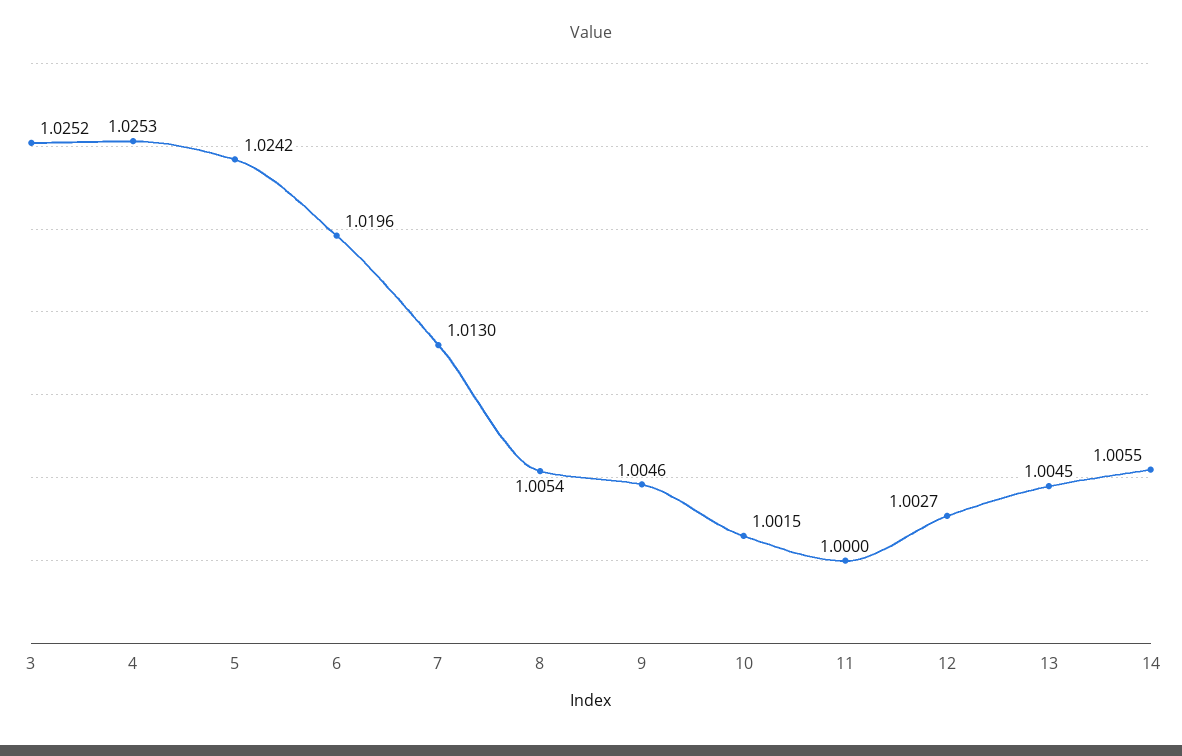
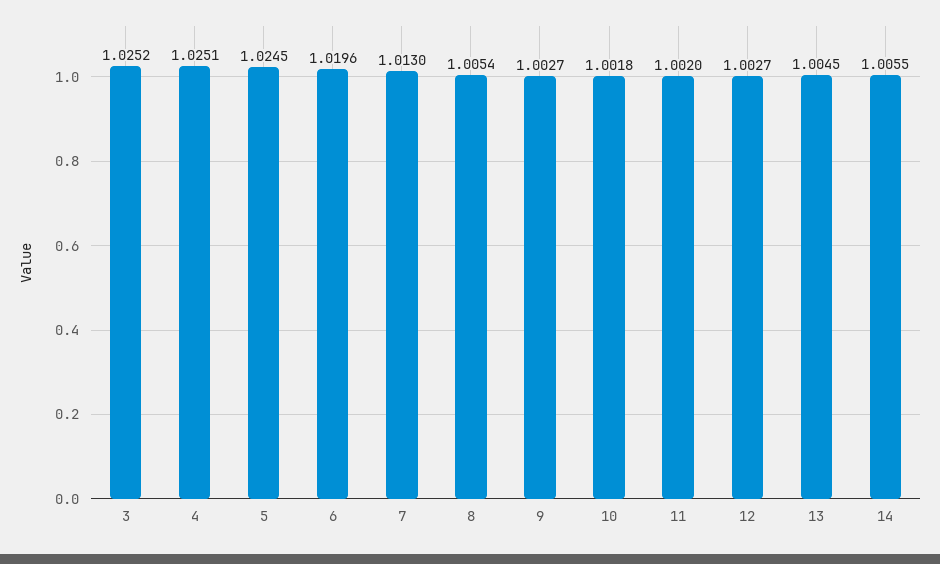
  {
    "3": 1.0252,
-   "4": 1.0253,
+   "4": 1.0251,
-   "5": 1.0242,
+   "5": 1.0245,
    "6": 1.0196,
    "7": 1.013,
    "8": 1.0054,
-   "9": 1.0046,
+   "9": 1.0027,
-   "10": 1.0015,
+   "10": 1.0018,
-   "11": 1,
+   "11": 1.002,
    "12": 1.0027,
    "13": 1.0045,
    "14": 1.0055
  }

